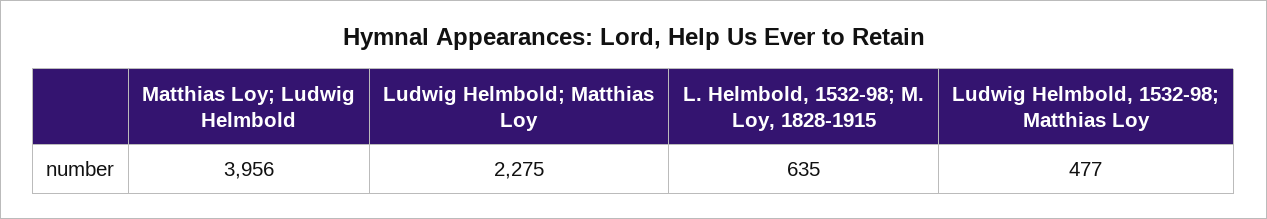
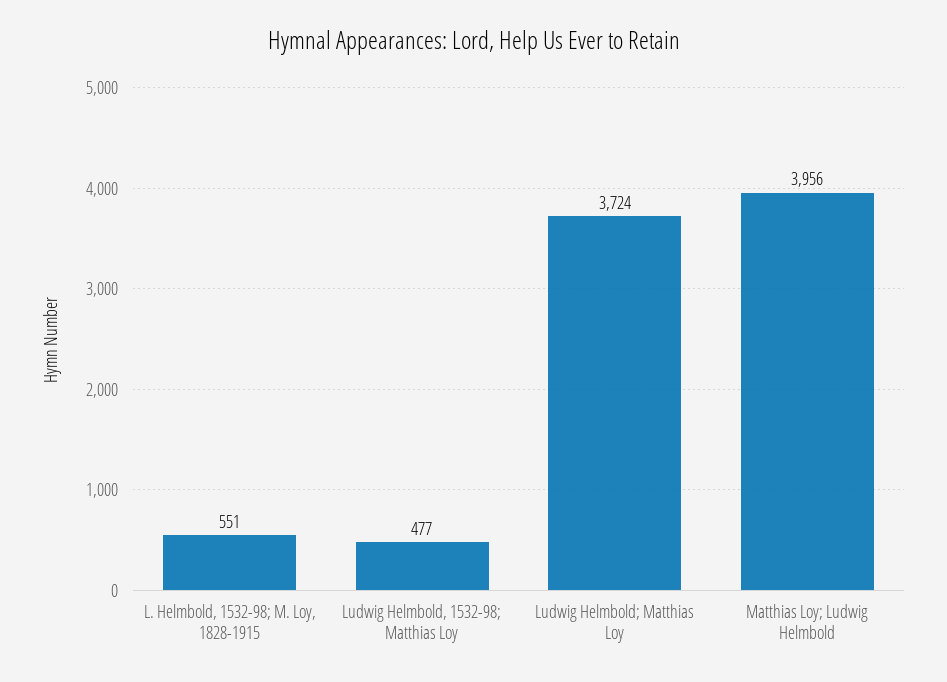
  {
    "Matthias Loy; Ludwig Helmbold": 3956,
-   "Ludwig Helmbold; Matthias Loy": 2275,
+   "Ludwig Helmbold; Matthias Loy": 3724,
-   "L. Helmbold, 1532-98; M. Loy, 1828-1915": 635,
+   "L. Helmbold, 1532-98; M. Loy, 1828-1915": 551,
    "Ludwig Helmbold, 1532-98; Matthias Loy": 477
  }

